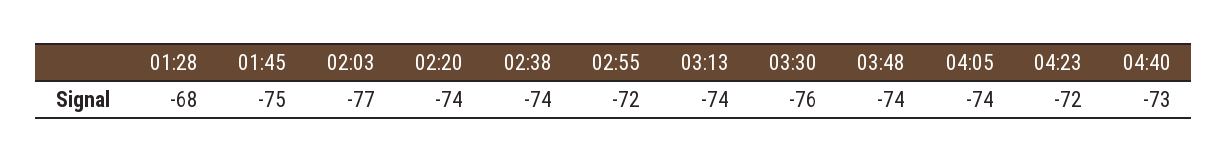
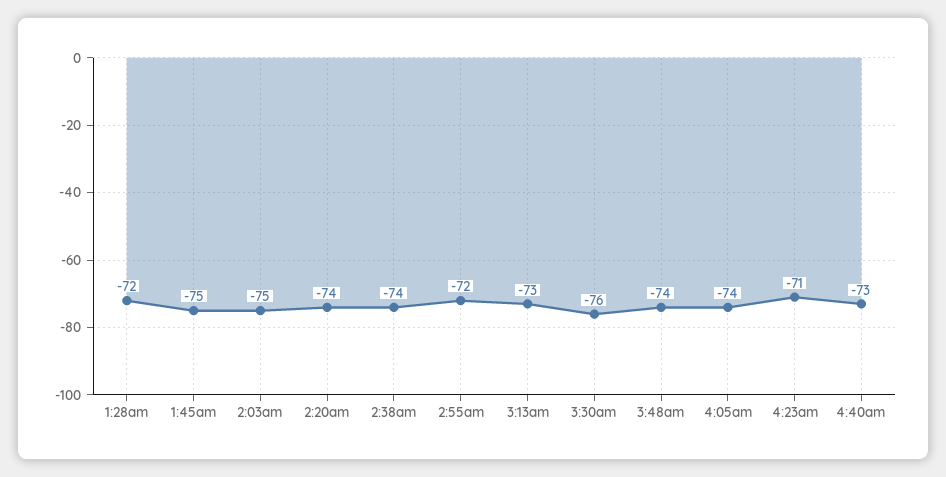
  {
-   "01:28": -68,
+   "01:28": -72,
    "01:45": -75,
-   "02:03": -77,
+   "02:03": -75,
    "02:20": -74,
    "02:38": -74,
    "02:55": -72,
-   "03:13": -74,
+   "03:13": -73,
    "03:30": -76,
    "03:48": -74,
    "04:05": -74,
-   "04:23": -72,
+   "04:23": -71,
    "04:40": -73
  }

